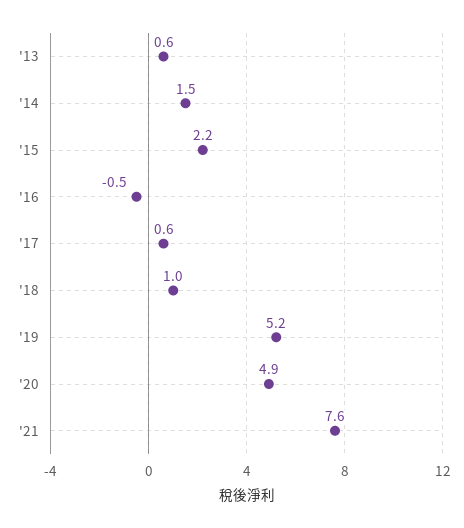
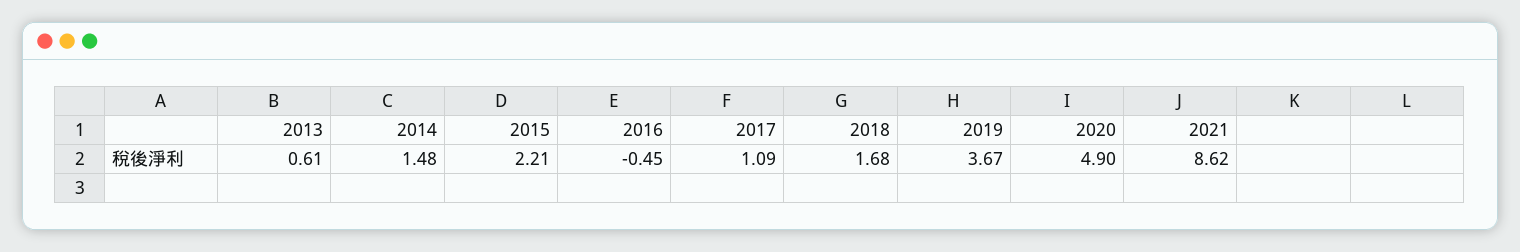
  {
    "'13": 0.61,
    "'14": 1.48,
    "'15": 2.21,
    "'16": -0.45,
-   "'17": 0.6,
+   "'17": 1.09,
-   "'18": 1,
+   "'18": 1.68,
-   "'19": 5.2,
+   "'19": 3.67,
    "'20": 4.9,
-   "'21": 7.6
+   "'21": 8.62
  }

